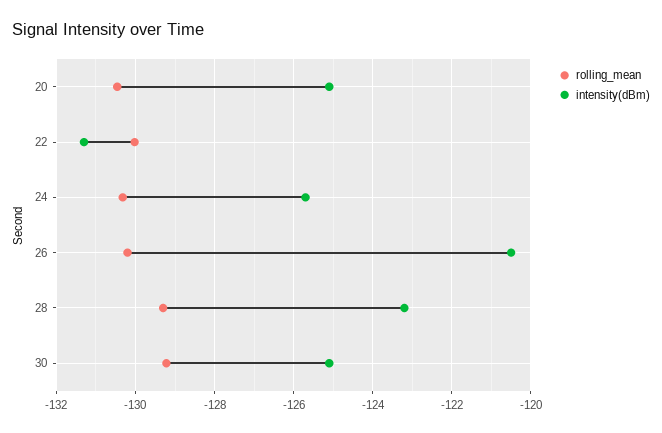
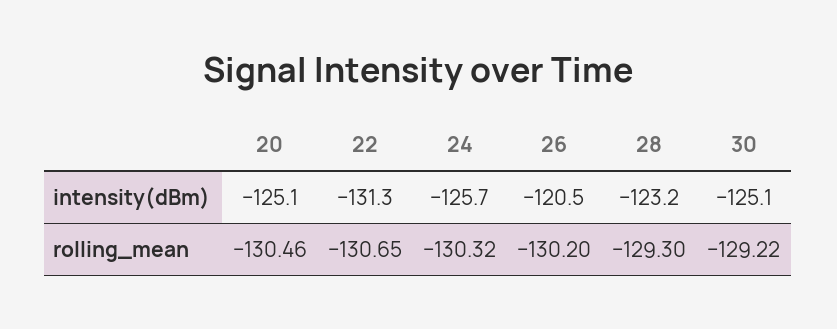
  {
    "rolling_mean": {
      "20": -130.46,
-     "22": -130,
+     "22": -130.65,
      "24": -130.32,
      "26": -130.2,
      "28": -129.3,
      "30": -129.22
    },
    "intensity(dBm)": {
      "20": -125.1,
      "22": -131.3,
      "24": -125.7,
      "26": -120.5,
      "28": -123.2,
      "30": -125.1
    }
  }

